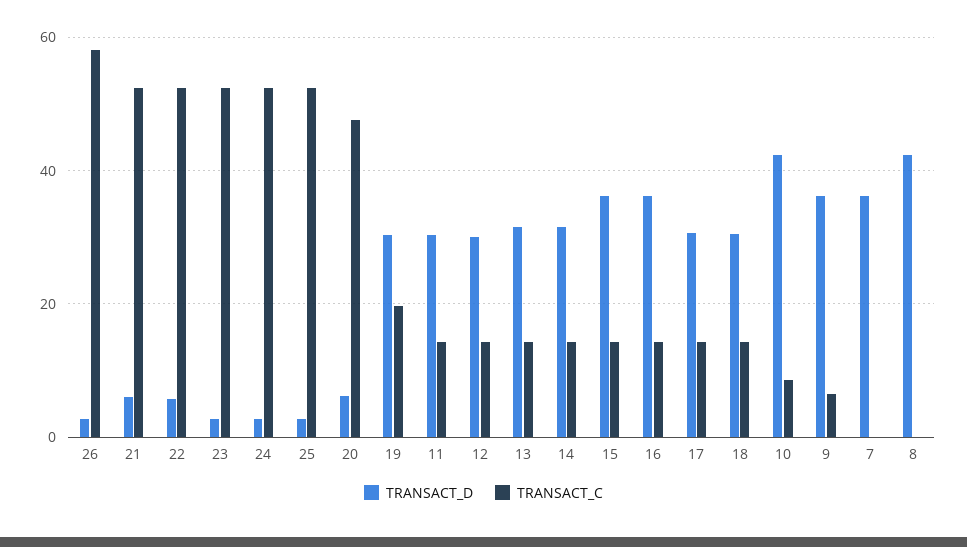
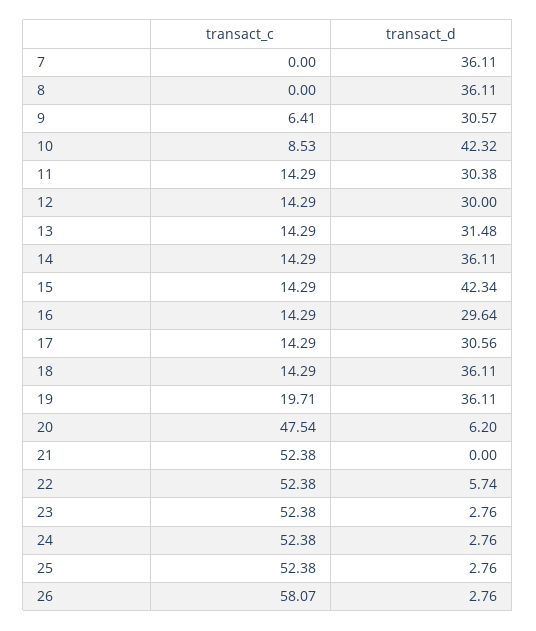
  {
    "TRANSACT_D": {
      "26": 2.76,
-     "21": 6,
+     "21": 0,
      "22": 5.74,
      "23": 2.76,
      "24": 2.76,
      "25": 2.76,
      "20": 6.2,
-     "19": 30,
+     "19": 36.11,
      "11": 30.38,
      "12": 30,
      "13": 31.48,
-     "14": 32,
+     "14": 36.11,
-     "15": 36,
+     "15": 42.34,
-     "16": 36,
+     "16": 29.64,
      "17": 30.56,
-     "18": 30,
+     "18": 36.11,
      "10": 42.32,
-     "9": 36,
+     "9": 30.57,
      "7": 36.11,
-     "8": 42
+     "8": 36.11
    },
    "TRANSACT_C": {
      "26": 58.07,
      "21": 52.38,
      "22": 52.38,
      "23": 52.38,
      "24": 52.38,
      "25": 52.38,
      "20": 47.54,
      "19": 19.71,
      "11": 14.29,
      "12": 14.29,
      "13": 14.29,
      "14": 14.29,
      "15": 14.29,
      "16": 14.29,
      "17": 14.29,
      "18": 14.29,
      "10": 8.53,
      "9": 6.41,
      "7": 0,
      "8": 0
    }
  }

